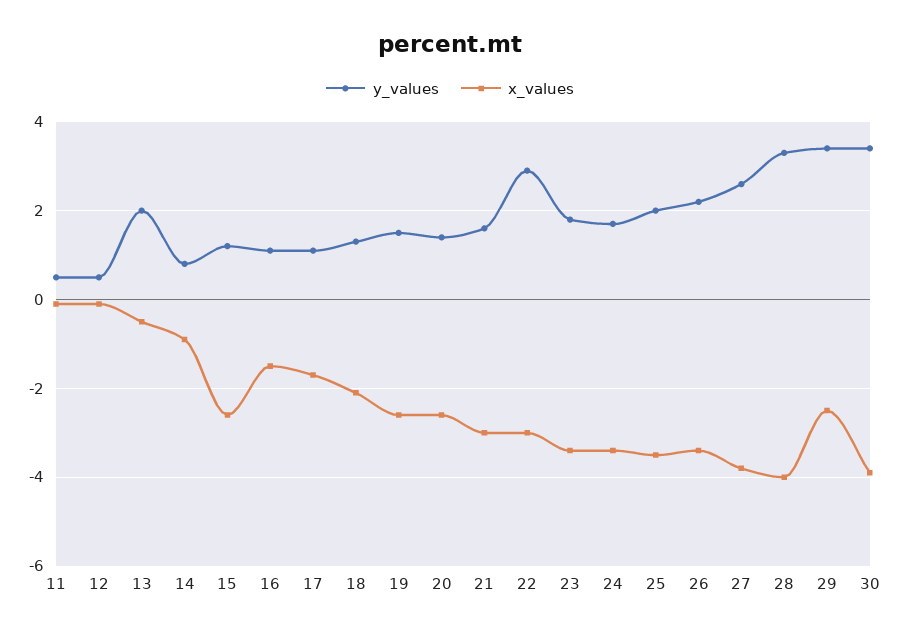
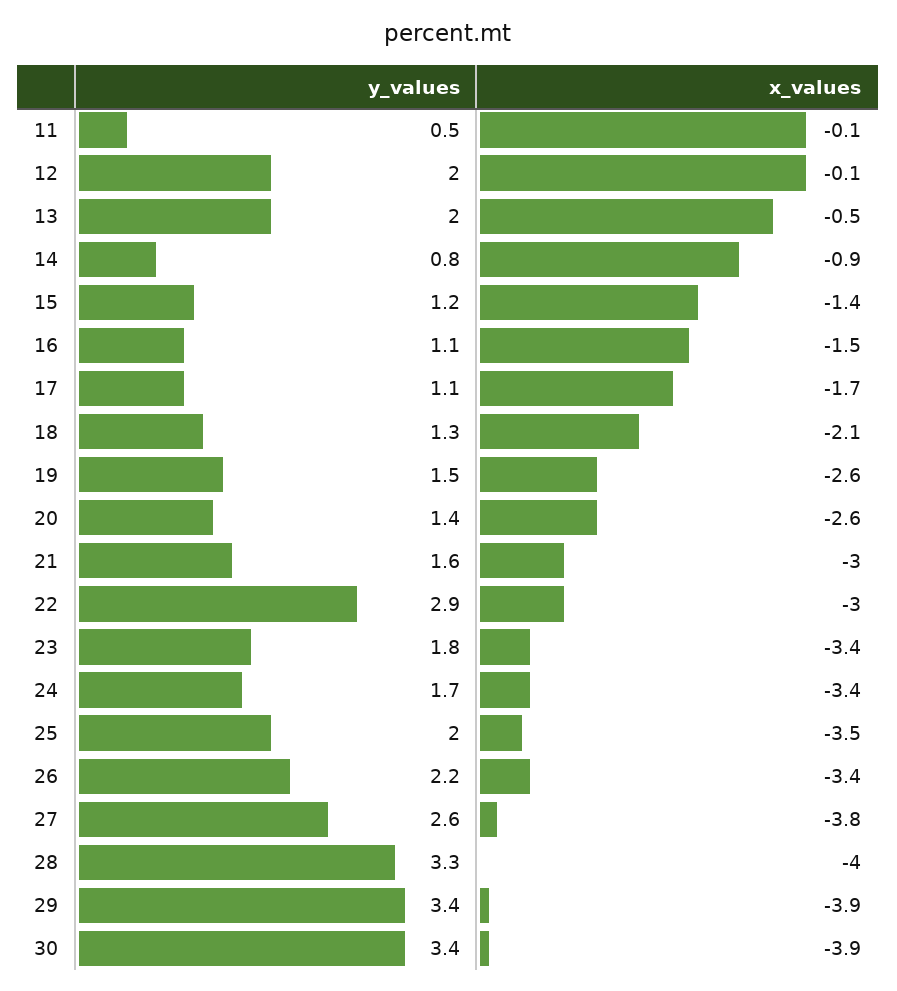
  {
    "y_values": {
      "11": 0.5,
-     "12": 0.5,
+     "12": 2,
      "13": 2,
      "14": 0.8,
      "15": 1.2,
      "16": 1.1,
      "17": 1.1,
      "18": 1.3,
      "19": 1.5,
      "20": 1.4,
      "21": 1.6,
      "22": 2.9,
      "23": 1.8,
      "24": 1.7,
      "25": 2,
      "26": 2.2,
      "27": 2.6,
      "28": 3.3,
      "29": 3.4,
      "30": 3.4
    },
    "x_values": {
      "11": -0.1,
      "12": -0.1,
      "13": -0.5,
      "14": -0.9,
-     "15": -2.5,
+     "15": -1.4,
      "16": -1.5,
      "17": -1.7,
      "18": -2.1,
      "19": -2.6,
      "20": -2.6,
      "21": -3,
      "22": -3,
      "23": -3.4,
      "24": -3.4,
      "25": -3.5,
      "26": -3.4,
      "27": -3.8,
      "28": -4,
-     "29": -2.5,
+     "29": -3.9,
      "30": -3.9
    }
  }

